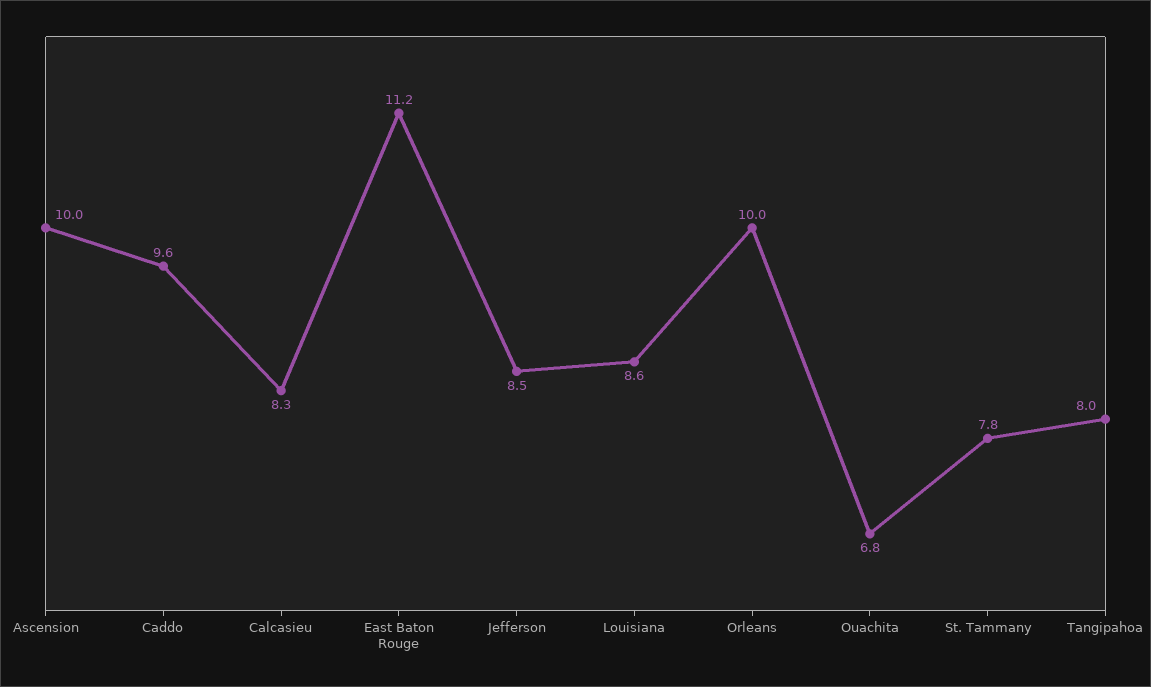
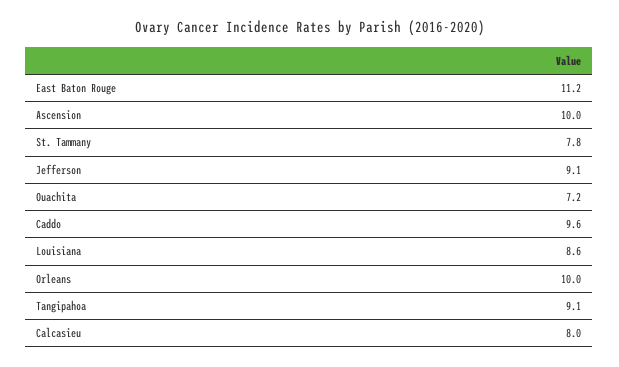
  {
    "Ascension": 10,
    "Caddo": 9.6,
-   "Calcasieu": 8.3,
+   "Calcasieu": 8,
    "East Baton Rouge": 11.2,
-   "Jefferson": 8.5,
+   "Jefferson": 9.1,
    "Louisiana": 8.6,
    "Orleans": 10,
-   "Ouachita": 6.8,
+   "Ouachita": 7.2,
    "St. Tammany": 7.8,
-   "Tangipahoa": 8
+   "Tangipahoa": 9.1
  }

